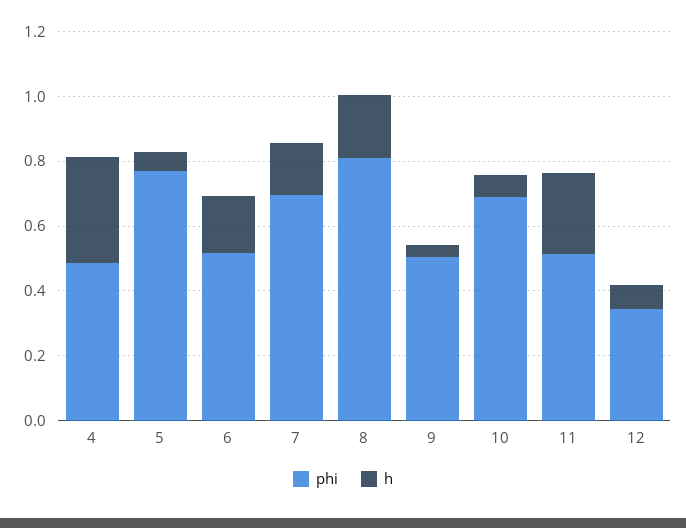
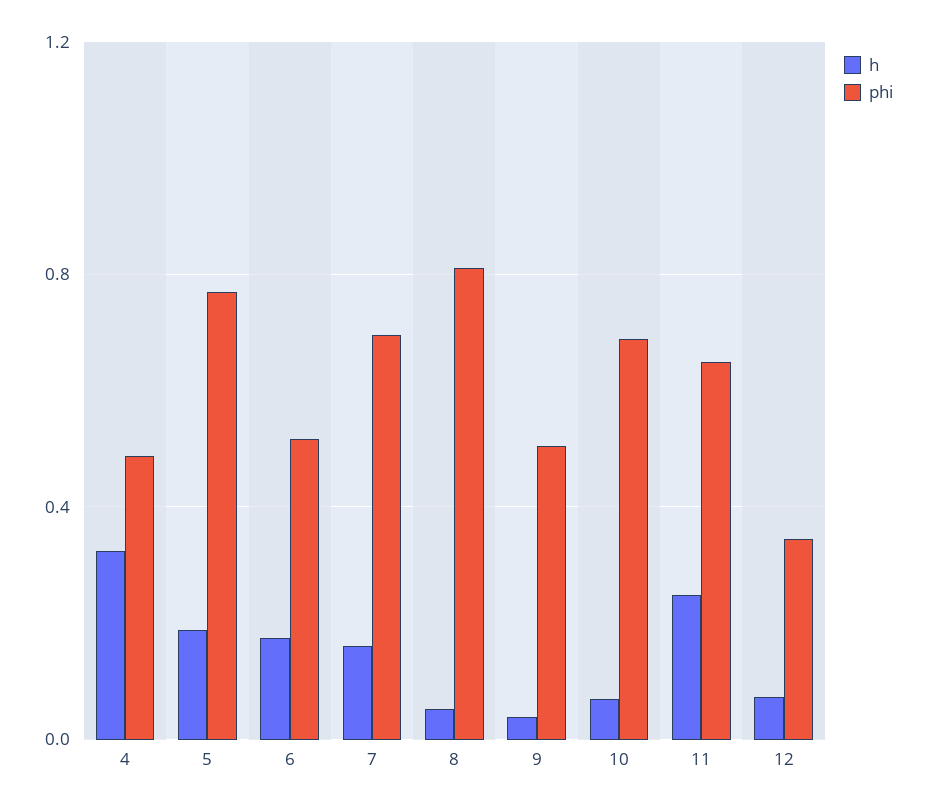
  {
    "phi": {
      "4": 0.5,
      "5": 0.75,
      "6": 0.5,
      "7": 0.7,
      "8": 0.8,
      "9": 0.5,
      "10": 0.7,
-     "11": 0.5,
+     "11": 0.65,
      "12": 0.35
    },
    "h": {
      "4": 0.3,
-     "5": 0.05,
+     "5": 0.2,
      "6": 0.15,
      "7": 0.15,
-     "8": 0.2,
+     "8": 0.05,
      "9": 0.05,
      "10": 0.05,
      "11": 0.25,
      "12": 0.05
    }
  }

